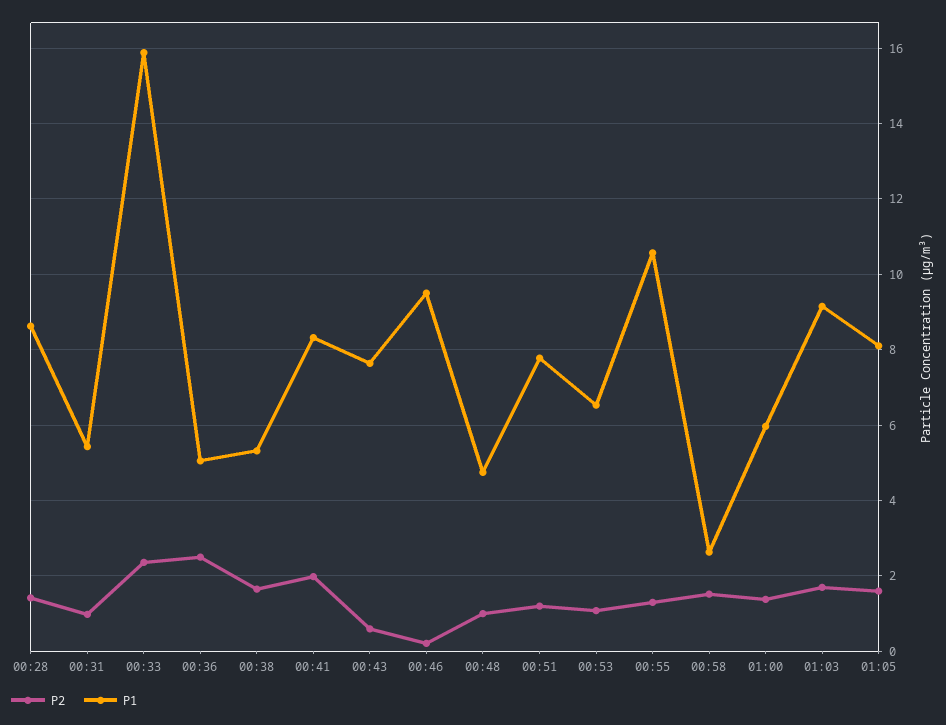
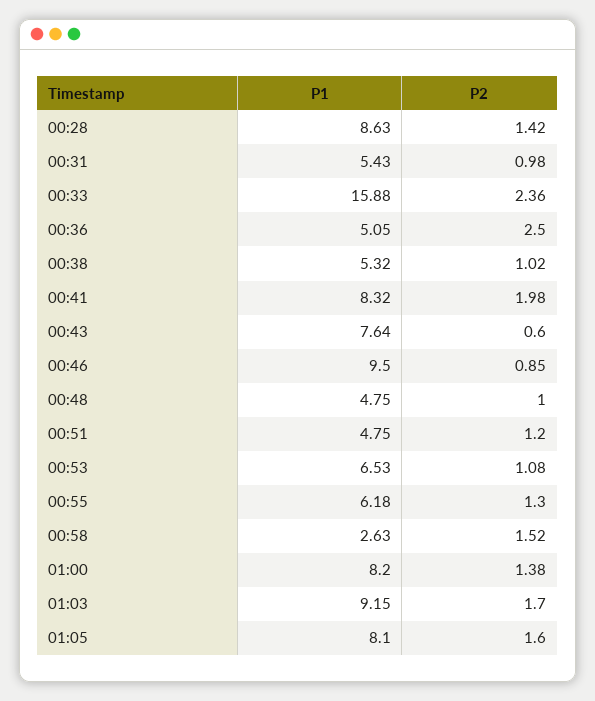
  {
    "P2": {
      "00:28": 1.42,
      "00:31": 0.98,
      "00:33": 2.36,
      "00:36": 2.5,
-     "00:38": 1.6,
+     "00:38": 1.02,
      "00:41": 1.98,
      "00:43": 0.6,
-     "00:46": 0.2,
+     "00:46": 0.85,
      "00:48": 1,
      "00:51": 1.2,
      "00:53": 1.08,
      "00:55": 1.3,
      "00:58": 1.52,
      "01:00": 1.38,
      "01:03": 1.7,
      "01:05": 1.6
    },
    "P1": {
      "00:28": 8.63,
      "00:31": 5.43,
      "00:33": 15.88,
      "00:36": 5.05,
      "00:38": 5.32,
      "00:41": 8.32,
      "00:43": 7.64,
      "00:46": 9.5,
      "00:48": 4.75,
-     "00:51": 7.8,
+     "00:51": 4.75,
      "00:53": 6.53,
-     "00:55": 10.6,
+     "00:55": 6.18,
      "00:58": 2.63,
-     "01:00": 6,
+     "01:00": 8.2,
      "01:03": 9.15,
      "01:05": 8.1
    }
  }

